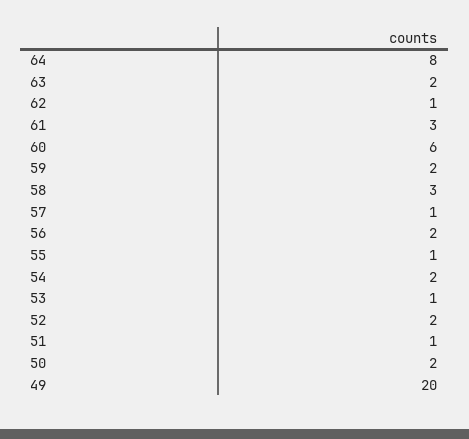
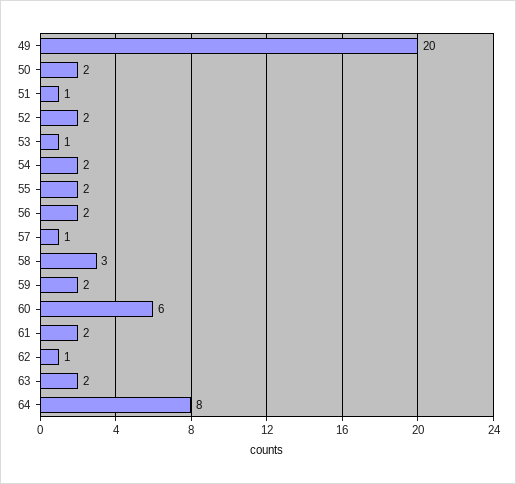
  {
    "64": 8,
    "63": 2,
    "62": 1,
-   "61": 3,
+   "61": 2,
    "60": 6,
    "59": 2,
    "58": 3,
    "57": 1,
    "56": 2,
-   "55": 1,
+   "55": 2,
    "54": 2,
    "53": 1,
    "52": 2,
    "51": 1,
    "50": 2,
    "49": 20
  }

